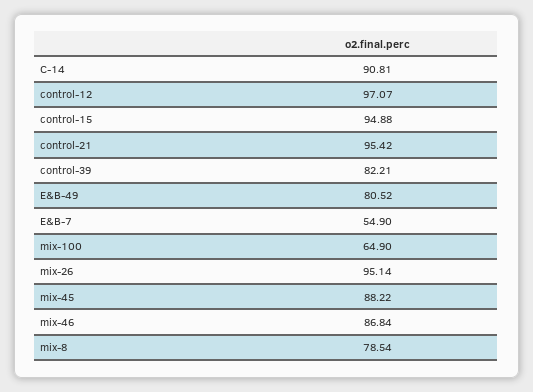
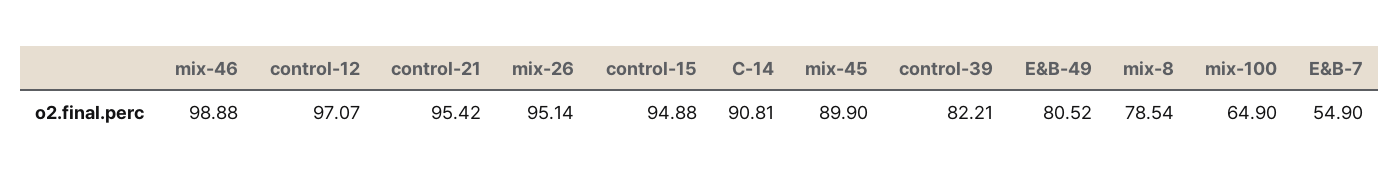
  {
    "C-14": 90.81,
    "control-12": 97.07,
    "control-15": 94.88,
    "control-21": 95.42,
    "control-39": 82.21,
    "E&B-49": 80.52,
    "E&B-7": 54.9,
    "mix-100": 64.9,
    "mix-26": 95.14,
-   "mix-45": 88.22,
+   "mix-45": 89.9,
-   "mix-46": 86.84,
+   "mix-46": 98.88,
    "mix-8": 78.54
  }

